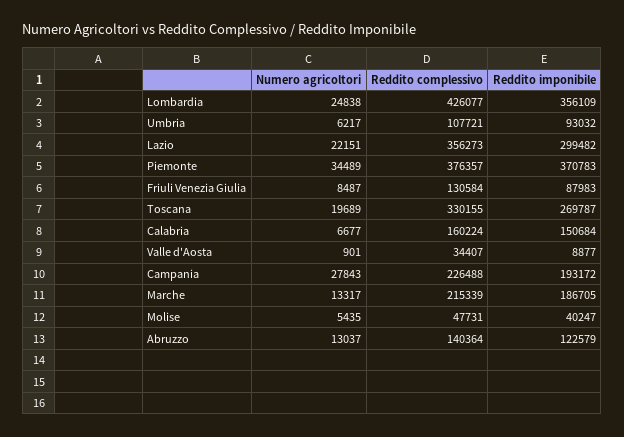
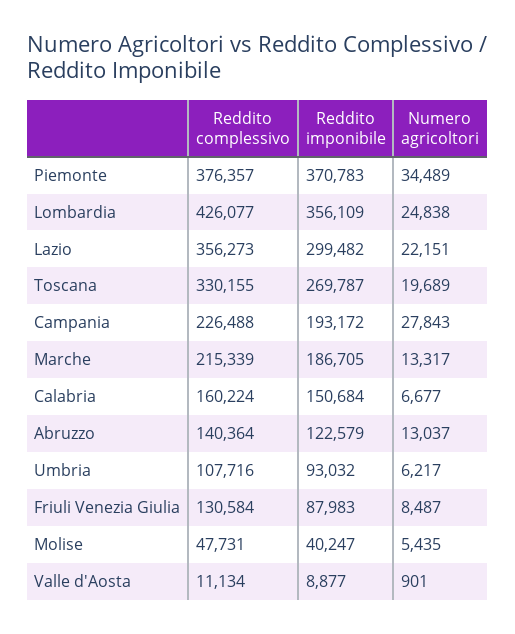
  {
    "Numero agricoltori": {
      "Lombardia": 24838,
      "Umbria": 6217,
      "Lazio": 22151,
      "Piemonte": 34489,
      "Friuli Venezia Giulia": 8487,
      "Toscana": 19689,
      "Calabria": 6677,
      "Valle d'Aosta": 901,
      "Campania": 27843,
      "Marche": 13317,
      "Molise": 5435,
      "Abruzzo": 13037
    },
    "Reddito complessivo": {
      "Lombardia": 426077,
-     "Umbria": 107721,
+     "Umbria": 107716,
      "Lazio": 356273,
      "Piemonte": 376357,
      "Friuli Venezia Giulia": 130584,
      "Toscana": 330155,
      "Calabria": 160224,
-     "Valle d'Aosta": 34407,
+     "Valle d'Aosta": 11134,
      "Campania": 226488,
      "Marche": 215339,
      "Molise": 47731,
      "Abruzzo": 140364
    },
    "Reddito imponibile": {
      "Lombardia": 356109,
      "Umbria": 93032,
      "Lazio": 299482,
      "Piemonte": 370783,
      "Friuli Venezia Giulia": 87983,
      "Toscana": 269787,
      "Calabria": 150684,
      "Valle d'Aosta": 8877,
      "Campania": 193172,
      "Marche": 186705,
      "Molise": 40247,
      "Abruzzo": 122579
    }
  }

